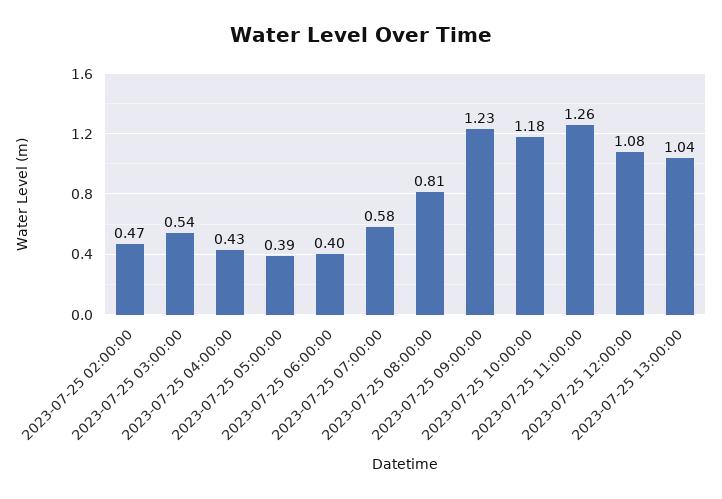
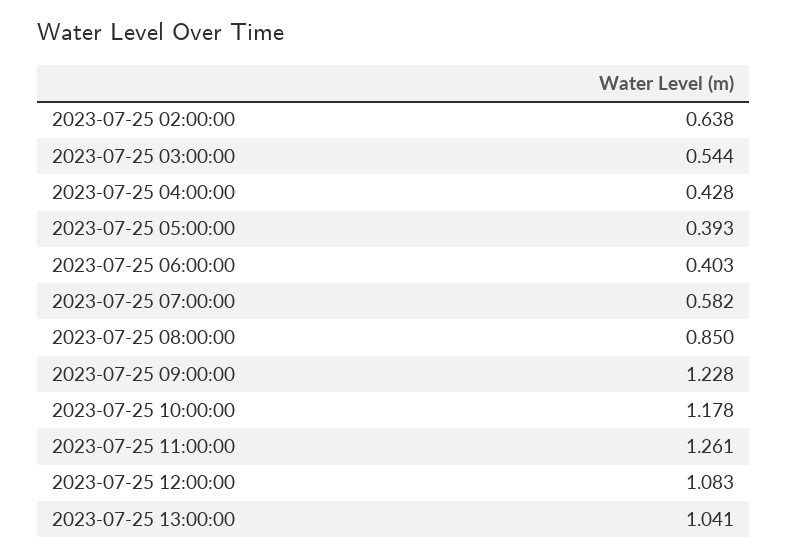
  {
-   "2023-07-25 02:00:00": 0.47,
+   "2023-07-25 02:00:00": 0.638,
    "2023-07-25 03:00:00": 0.544,
    "2023-07-25 04:00:00": 0.428,
    "2023-07-25 05:00:00": 0.393,
    "2023-07-25 06:00:00": 0.403,
    "2023-07-25 07:00:00": 0.582,
-   "2023-07-25 08:00:00": 0.81,
+   "2023-07-25 08:00:00": 0.85,
    "2023-07-25 09:00:00": 1.228,
    "2023-07-25 10:00:00": 1.178,
    "2023-07-25 11:00:00": 1.261,
    "2023-07-25 12:00:00": 1.083,
    "2023-07-25 13:00:00": 1.041
  }

